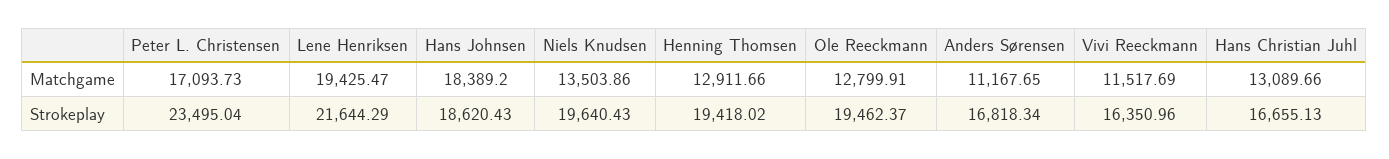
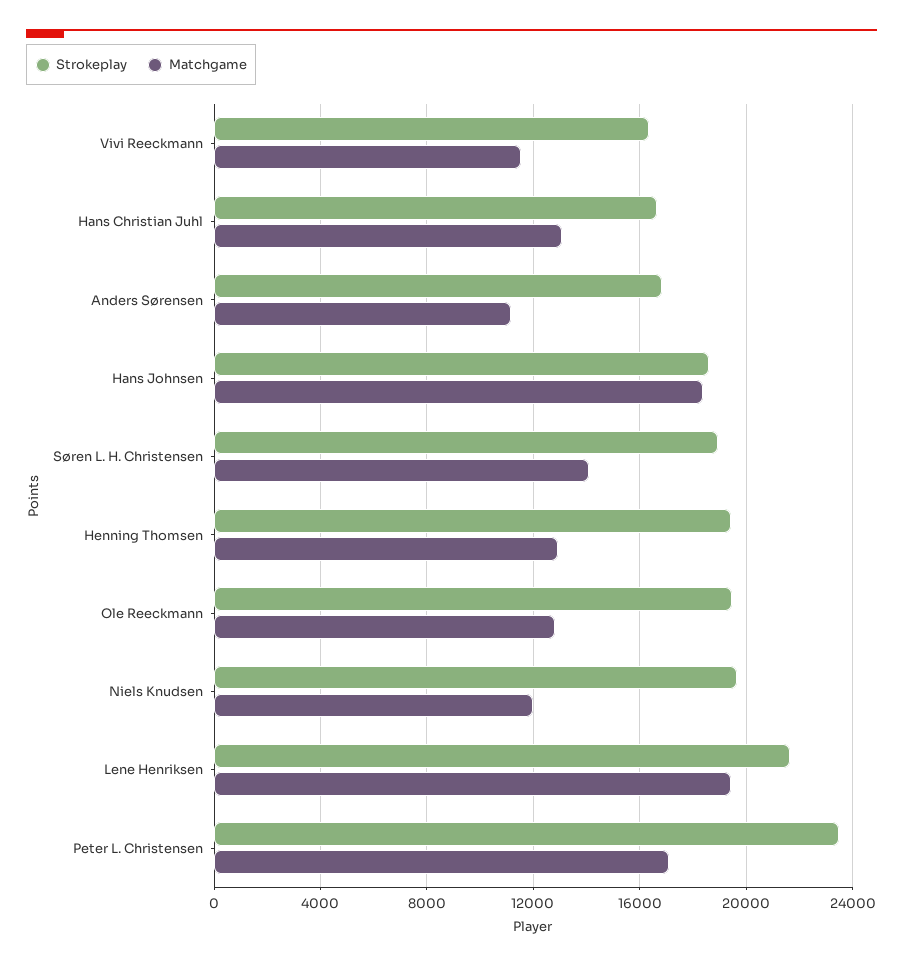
  {
    "Matchgame": {
      "Peter L. Christensen": 17093.73,
      "Lene Henriksen": 19425.47,
      "Hans Johnsen": 18389.2,
-     "Niels Knudsen": 13503.86,
+     "Niels Knudsen": 12000,
      "Henning Thomsen": 12911.66,
      "Ole Reeckmann": 12799.91,
      "Anders Sørensen": 11167.65,
      "Vivi Reeckmann": 11517.69,
-     "Hans Christian Juhl": 13089.66
+     "Hans Christian Juhl": 13089.66,
+     "Søren L. H. Christensen": 14000
    },
    "Strokeplay": {
      "Peter L. Christensen": 23495.04,
      "Lene Henriksen": 21644.29,
      "Hans Johnsen": 18620.43,
      "Niels Knudsen": 19640.43,
      "Henning Thomsen": 19418.02,
      "Ole Reeckmann": 19462.37,
      "Anders Sørensen": 16818.34,
      "Vivi Reeckmann": 16350.96,
-     "Hans Christian Juhl": 16655.13
+     "Hans Christian Juhl": 16655.13,
+     "Søren L. H. Christensen": 19000
    }
  }

